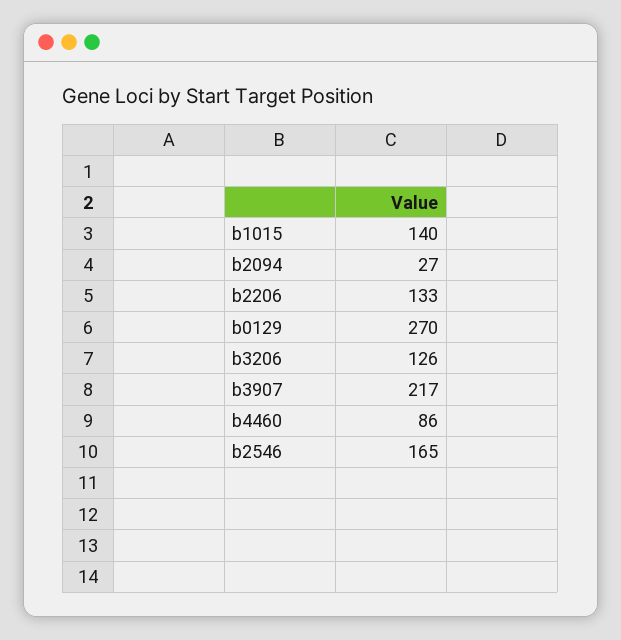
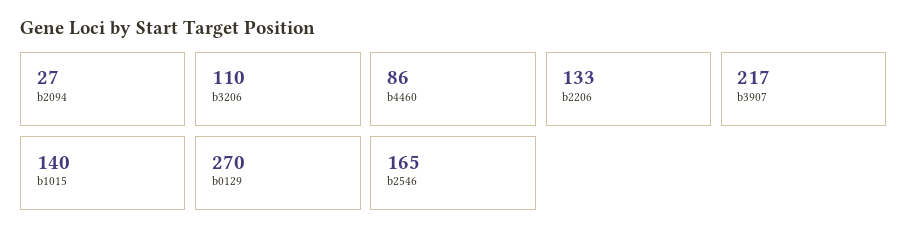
  {
    "b1015": 140,
    "b2094": 27,
    "b2206": 133,
    "b0129": 270,
-   "b3206": 126,
+   "b3206": 110,
    "b3907": 217,
    "b4460": 86,
    "b2546": 165
  }

